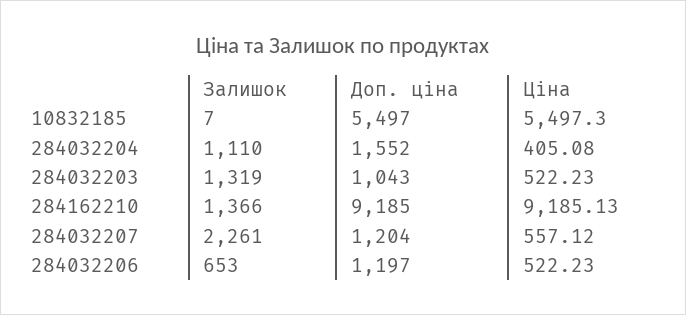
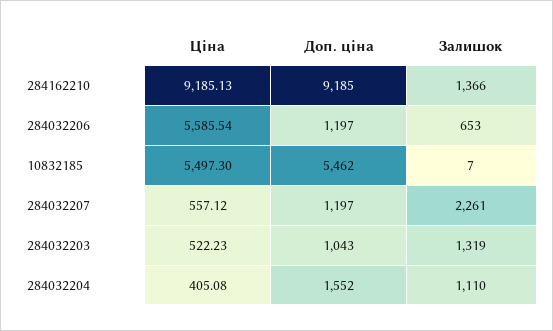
  {
    "Залишок": {
      "10832185": 7,
      "284032204": 1110,
      "284032203": 1319,
      "284162210": 1366,
      "284032207": 2261,
      "284032206": 653
    },
    "Доп. ціна": {
-     "10832185": 5497,
+     "10832185": 5462,
      "284032204": 1552,
      "284032203": 1043,
      "284162210": 9185,
-     "284032207": 1204,
+     "284032207": 1197,
      "284032206": 1197
    },
    "Ціна": {
      "10832185": 5497.3,
      "284032204": 405.08,
      "284032203": 522.23,
      "284162210": 9185.13,
      "284032207": 557.12,
-     "284032206": 522.23
+     "284032206": 5585.54
    }
  }

